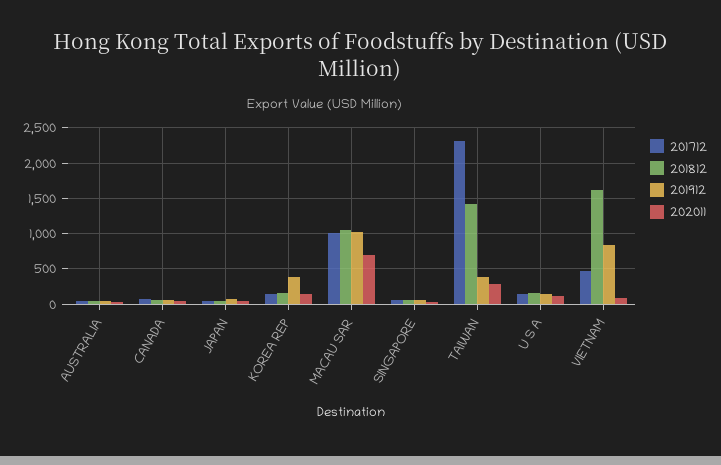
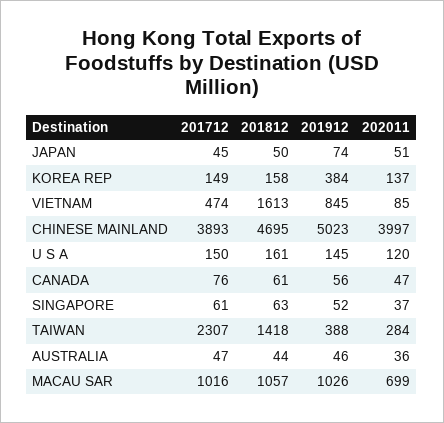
  {
    "201712": {
      "AUSTRALIA": 47,
      "CANADA": 76,
      "JAPAN": 45,
      "KOREA REP": 149,
      "MACAU SAR": 1016,
      "SINGAPORE": 61,
      "TAIWAN": 2307,
      "U S A": 150,
-     "VIETNAM": 474
+     "VIETNAM": 474,
+     "CHINESE MAINLAND": 3893
    },
    "201812": {
      "AUSTRALIA": 44,
      "CANADA": 61,
      "JAPAN": 50,
      "KOREA REP": 158,
      "MACAU SAR": 1057,
      "SINGAPORE": 63,
      "TAIWAN": 1418,
      "U S A": 161,
-     "VIETNAM": 1613
+     "VIETNAM": 1613,
+     "CHINESE MAINLAND": 4695
    },
    "201912": {
      "AUSTRALIA": 46,
      "CANADA": 56,
      "JAPAN": 74,
      "KOREA REP": 384,
      "MACAU SAR": 1026,
      "SINGAPORE": 52,
      "TAIWAN": 388,
      "U S A": 145,
-     "VIETNAM": 845
+     "VIETNAM": 845,
+     "CHINESE MAINLAND": 5023
    },
    "202011": {
      "AUSTRALIA": 36,
      "CANADA": 47,
      "JAPAN": 51,
      "KOREA REP": 137,
      "MACAU SAR": 699,
      "SINGAPORE": 37,
      "TAIWAN": 284,
      "U S A": 120,
-     "VIETNAM": 85
+     "VIETNAM": 85,
+     "CHINESE MAINLAND": 3997
    }
  }

